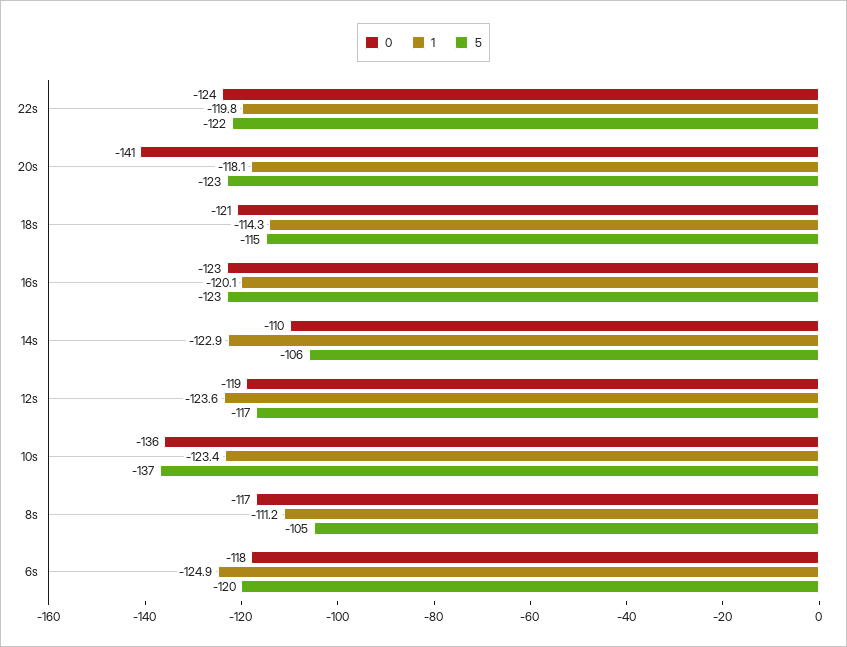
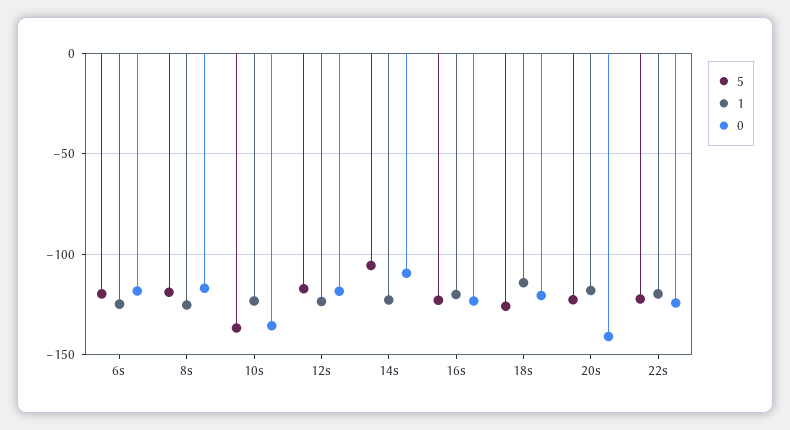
  {
    "0": {
      "22s": -124,
      "20s": -141,
      "18s": -121,
      "16s": -123,
      "14s": -110,
      "12s": -119,
      "10s": -136,
      "8s": -117,
      "6s": -118
    },
    "1": {
      "22s": -119.8,
      "20s": -118.1,
      "18s": -114.3,
      "16s": -120.1,
      "14s": -122.9,
      "12s": -123.6,
      "10s": -123.4,
-     "8s": -111.2,
+     "8s": -125,
      "6s": -124.9
    },
    "5": {
      "22s": -122,
      "20s": -123,
-     "18s": -115,
+     "18s": -125,
      "16s": -123,
      "14s": -106,
      "12s": -117,
      "10s": -137,
-     "8s": -105,
+     "8s": -120,
      "6s": -120
    }
  }

